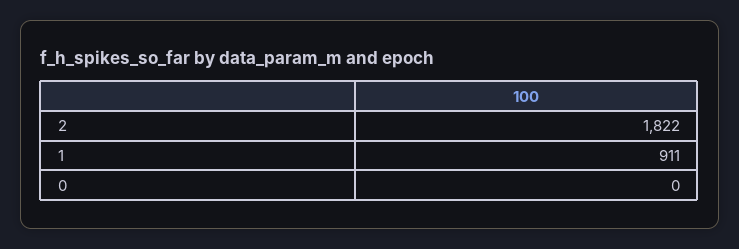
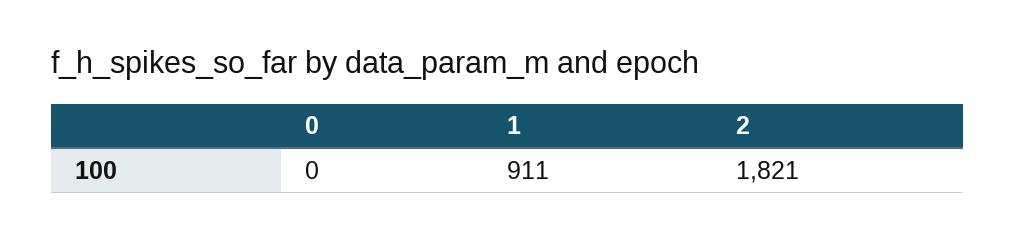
  {
-   "2": 1822,
+   "2": 1821,
    "1": 911,
    "0": 0
  }

